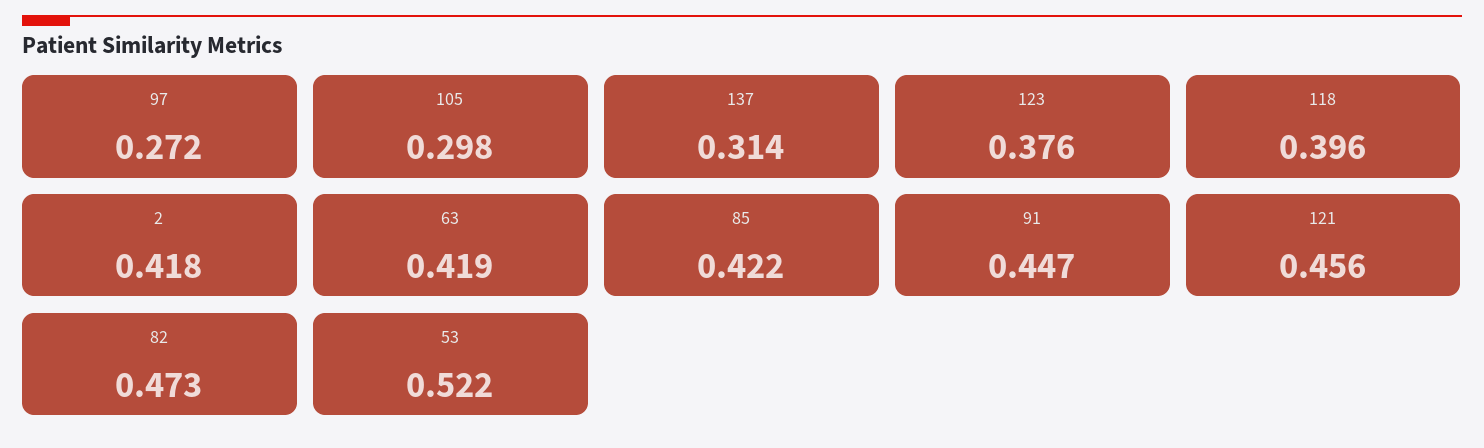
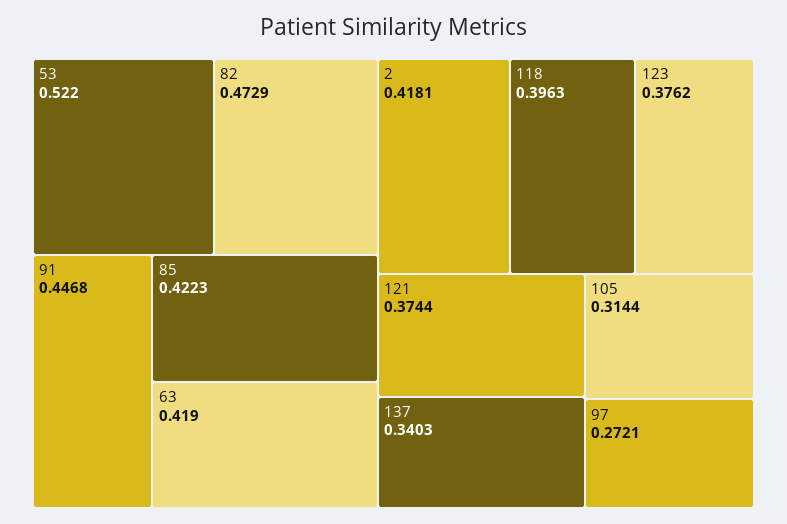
  {
    "97": 0.2721,
-   "105": 0.298,
+   "105": 0.3144,
-   "137": 0.314,
+   "137": 0.3403,
    "123": 0.3762,
    "118": 0.3963,
    "2": 0.4181,
    "63": 0.419,
    "85": 0.4223,
    "91": 0.4468,
-   "121": 0.456,
+   "121": 0.3744,
    "82": 0.4729,
    "53": 0.522
  }

